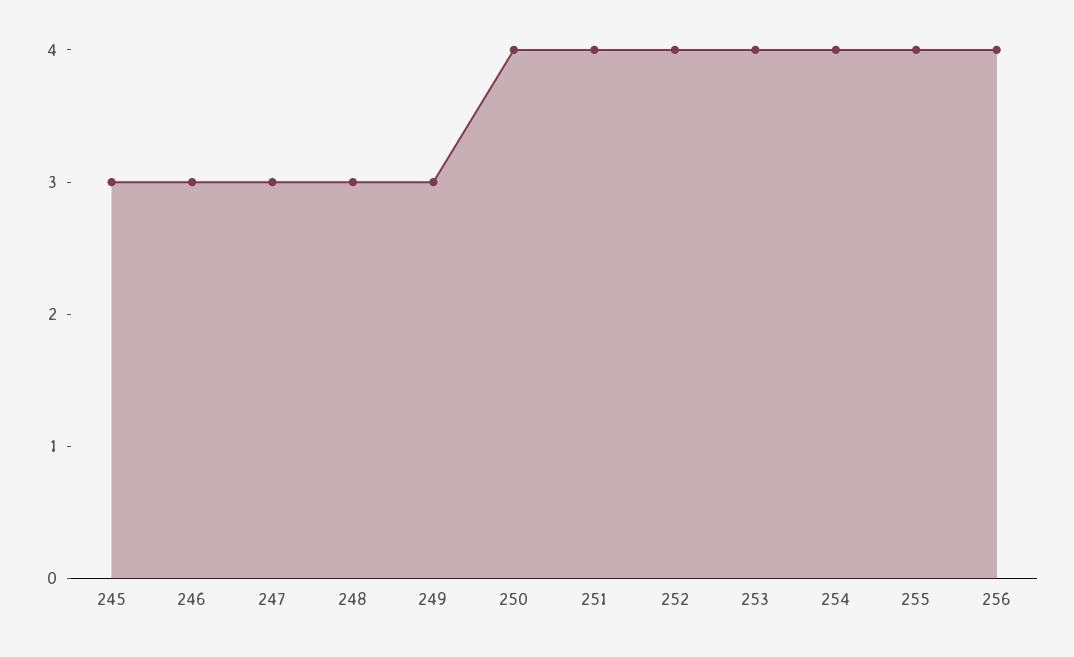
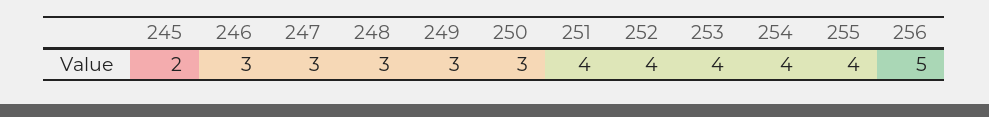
  {
-   "245": 3,
+   "245": 2,
    "246": 3,
    "247": 3,
    "248": 3,
    "249": 3,
-   "250": 4,
+   "250": 3,
    "251": 4,
    "252": 4,
    "253": 4,
    "254": 4,
    "255": 4,
-   "256": 4
+   "256": 5
  }

